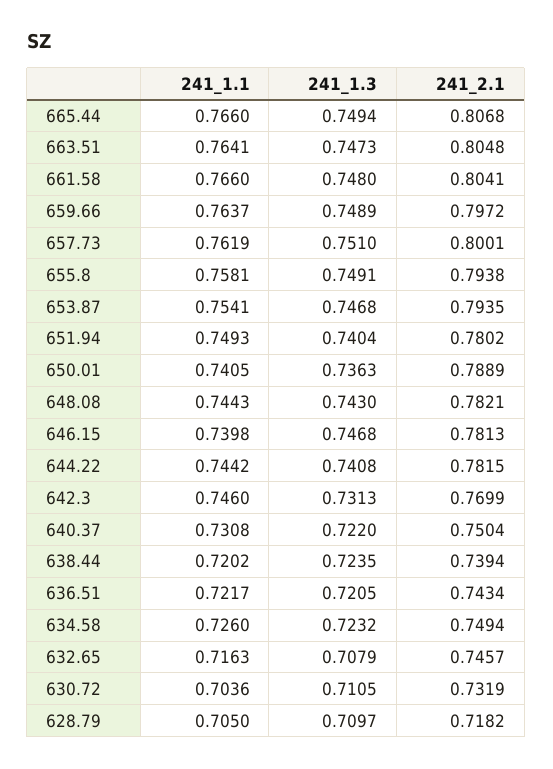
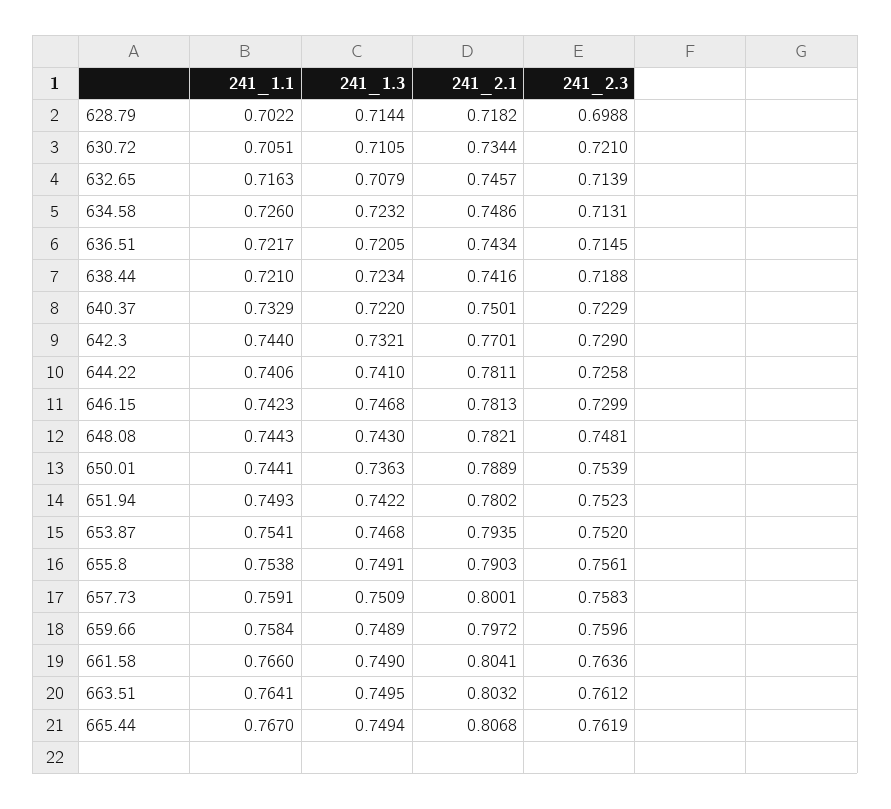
  {
    "241_1.1": {
-     "665.44": 0.766,
+     "665.44": 0.767,
      "663.51": 0.7641,
      "661.58": 0.766,
-     "659.66": 0.7637,
+     "659.66": 0.7584,
-     "657.73": 0.7619,
+     "657.73": 0.7591,
-     "655.8": 0.7581,
+     "655.8": 0.7538,
      "653.87": 0.7541,
      "651.94": 0.7493,
-     "650.01": 0.7405,
+     "650.01": 0.7441,
      "648.08": 0.7443,
-     "646.15": 0.7398,
+     "646.15": 0.7423,
-     "644.22": 0.7442,
+     "644.22": 0.7406,
-     "642.3": 0.746,
+     "642.3": 0.744,
-     "640.37": 0.7308,
+     "640.37": 0.7329,
-     "638.44": 0.7202,
+     "638.44": 0.721,
      "636.51": 0.7217,
      "634.58": 0.726,
      "632.65": 0.7163,
-     "630.72": 0.7036,
+     "630.72": 0.7051,
-     "628.79": 0.705
+     "628.79": 0.7022
    },
    "241_1.3": {
      "665.44": 0.7494,
-     "663.51": 0.7473,
+     "663.51": 0.7495,
-     "661.58": 0.748,
+     "661.58": 0.749,
      "659.66": 0.7489,
-     "657.73": 0.751,
+     "657.73": 0.7509,
      "655.8": 0.7491,
      "653.87": 0.7468,
-     "651.94": 0.7404,
+     "651.94": 0.7422,
      "650.01": 0.7363,
      "648.08": 0.743,
      "646.15": 0.7468,
-     "644.22": 0.7408,
+     "644.22": 0.741,
-     "642.3": 0.7313,
+     "642.3": 0.7321,
      "640.37": 0.722,
-     "638.44": 0.7235,
+     "638.44": 0.7234,
      "636.51": 0.7205,
      "634.58": 0.7232,
      "632.65": 0.7079,
      "630.72": 0.7105,
-     "628.79": 0.7097
+     "628.79": 0.7144
    },
    "241_2.1": {
      "665.44": 0.8068,
-     "663.51": 0.8048,
+     "663.51": 0.8032,
      "661.58": 0.8041,
      "659.66": 0.7972,
      "657.73": 0.8001,
-     "655.8": 0.7938,
+     "655.8": 0.7903,
      "653.87": 0.7935,
      "651.94": 0.7802,
      "650.01": 0.7889,
      "648.08": 0.7821,
      "646.15": 0.7813,
-     "644.22": 0.7815,
+     "644.22": 0.7811,
-     "642.3": 0.7699,
+     "642.3": 0.7701,
-     "640.37": 0.7504,
+     "640.37": 0.7501,
-     "638.44": 0.7394,
+     "638.44": 0.7416,
      "636.51": 0.7434,
-     "634.58": 0.7494,
+     "634.58": 0.7486,
      "632.65": 0.7457,
-     "630.72": 0.7319,
+     "630.72": 0.7344,
      "628.79": 0.7182
-   }
+   },
+   "241_2.3": {
+     "628.79": 0.6988,
+     "630.72": 0.721,
+     "632.65": 0.7139,
+     "634.58": 0.7131,
+     "636.51": 0.7145,
+     "638.44": 0.7188,
+     "640.37": 0.7229,
+     "642.3": 0.729,
+     "644.22": 0.7258,
+     "646.15": 0.7299,
+     "648.08": 0.7481,
+     "650.01": 0.7539,
+     "651.94": 0.7523,
+     "653.87": 0.752,
+     "655.8": 0.7561,
+     "657.73": 0.7583,
+     "659.66": 0.7596,
+     "661.58": 0.7636,
+     "663.51": 0.7612,
+     "665.44": 0.7619
+   }
  }

